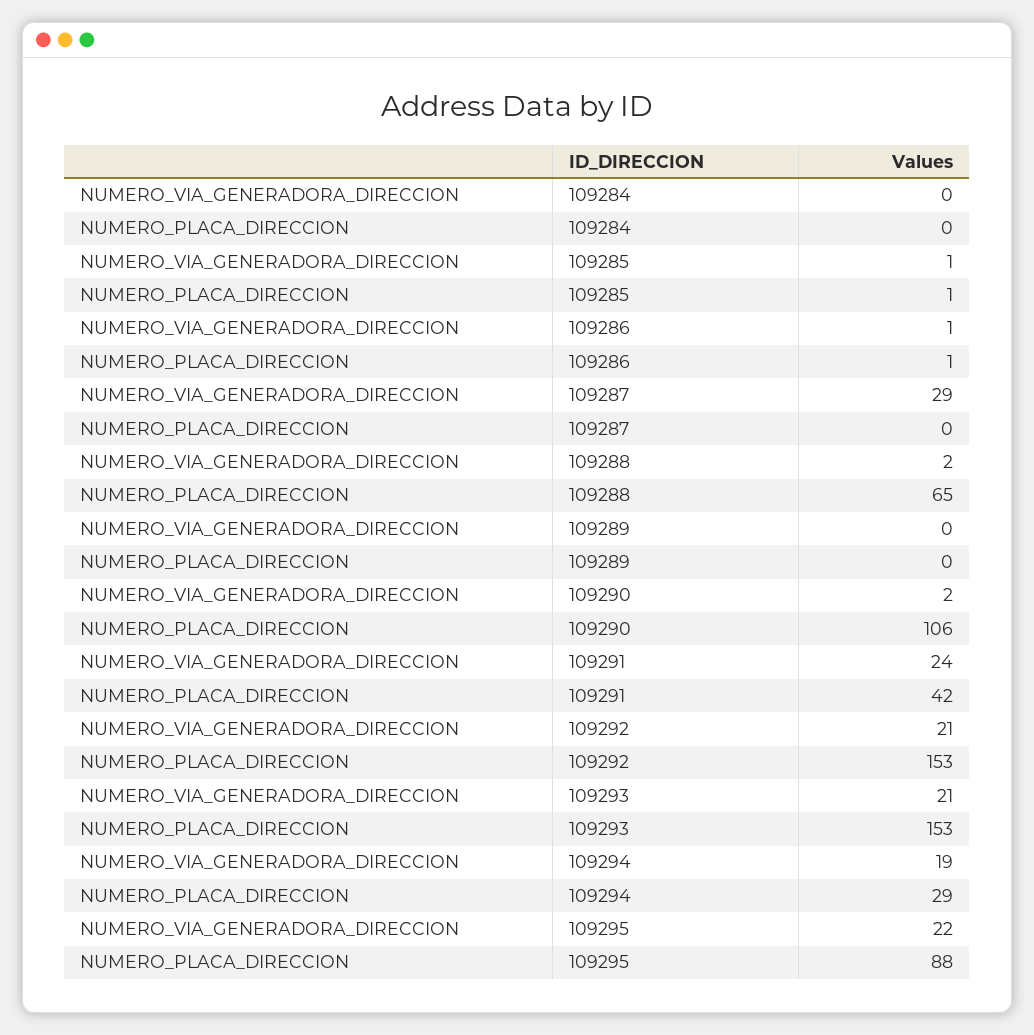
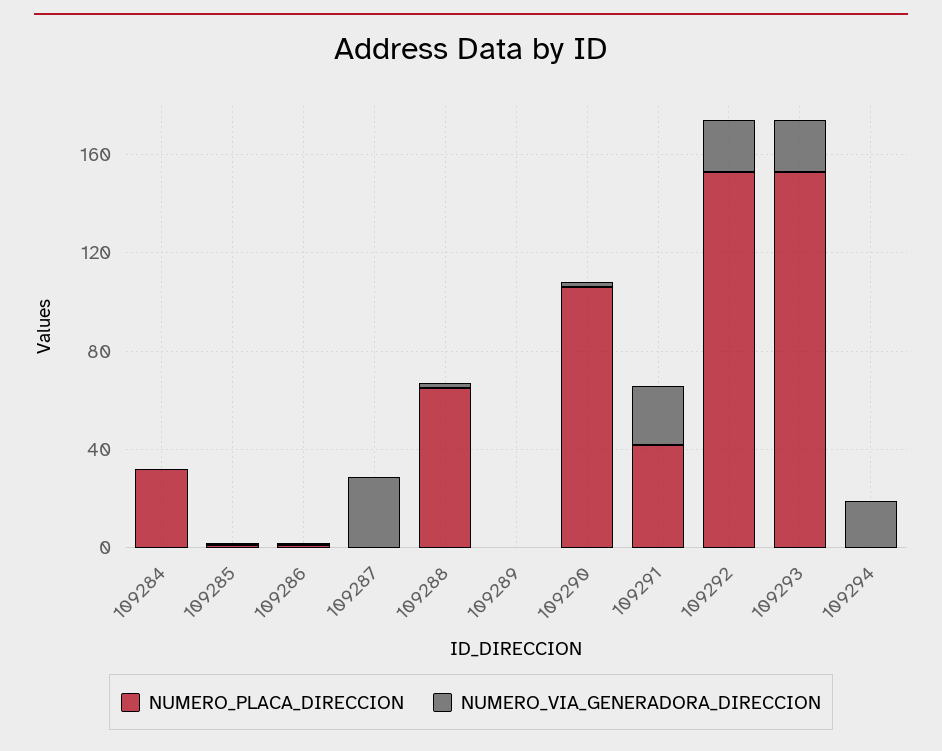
  {
    "NUMERO_VIA_GENERADORA_DIRECCION": {
      "109284": 0,
      "109285": 1,
      "109286": 1,
      "109287": 29,
      "109288": 2,
      "109289": 0,
      "109290": 2,
      "109291": 24,
      "109292": 21,
      "109293": 21,
-     "109294": 19,
+     "109294": 19
-     "109295": 22
    },
    "NUMERO_PLACA_DIRECCION": {
-     "109284": 0,
+     "109284": 30,
      "109285": 1,
      "109286": 1,
      "109287": 0,
      "109288": 65,
      "109289": 0,
      "109290": 106,
      "109291": 42,
      "109292": 153,
      "109293": 153,
-     "109294": 29,
+     "109294": 0
-     "109295": 88
    }
  }

